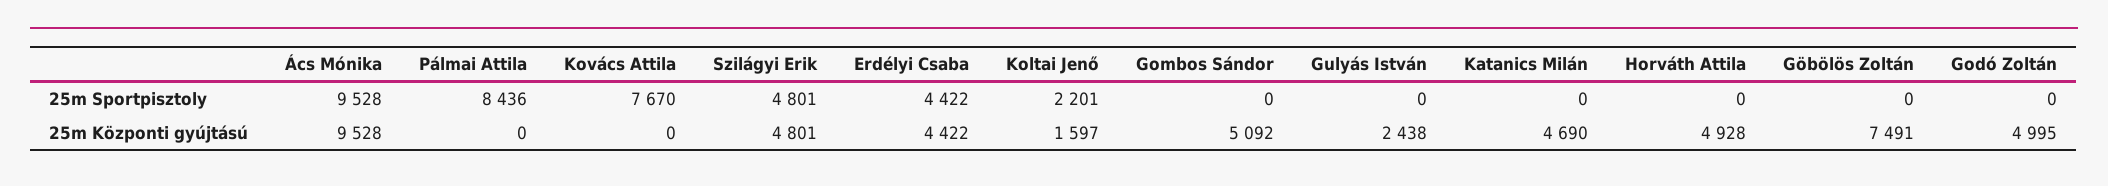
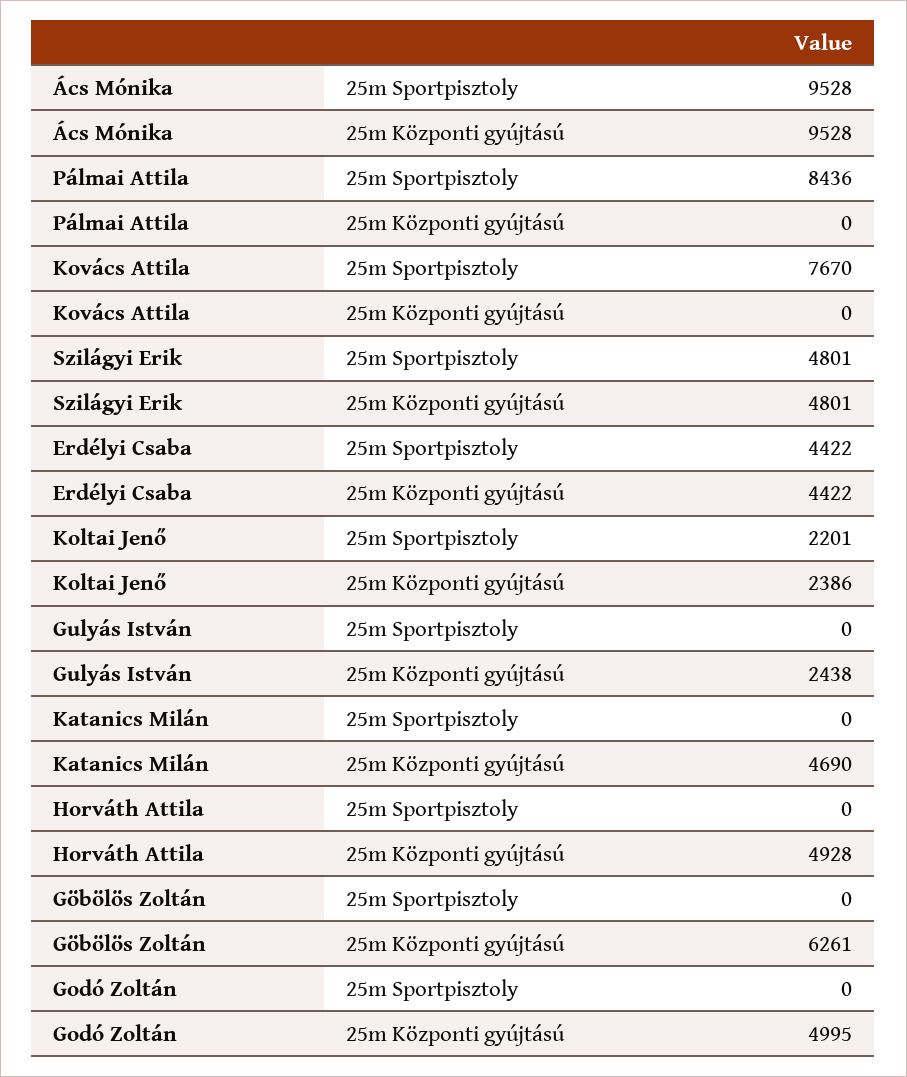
  {
    "Ács Mónika": {
      "25m Sportpisztoly": 9528,
      "25m Központi gyújtású": 9528
    },
    "Pálmai Attila": {
      "25m Sportpisztoly": 8436,
      "25m Központi gyújtású": 0
    },
    "Kovács Attila": {
      "25m Sportpisztoly": 7670,
      "25m Központi gyújtású": 0
    },
    "Szilágyi Erik": {
      "25m Sportpisztoly": 4801,
      "25m Központi gyújtású": 4801
    },
    "Erdélyi Csaba": {
      "25m Sportpisztoly": 4422,
      "25m Központi gyújtású": 4422
    },
    "Koltai Jenő": {
      "25m Sportpisztoly": 2201,
-     "25m Központi gyújtású": 1597
+     "25m Központi gyújtású": 2386
    },
-   "Gombos Sándor": {
-     "25m Sportpisztoly": 0,
-     "25m Központi gyújtású": 5092
-   },
    "Gulyás István": {
      "25m Sportpisztoly": 0,
      "25m Központi gyújtású": 2438
    },
    "Katanics Milán": {
      "25m Sportpisztoly": 0,
      "25m Központi gyújtású": 4690
    },
    "Horváth Attila": {
      "25m Sportpisztoly": 0,
      "25m Központi gyújtású": 4928
    },
    "Göbölös Zoltán": {
      "25m Sportpisztoly": 0,
-     "25m Központi gyújtású": 7491
+     "25m Központi gyújtású": 6261
    },
    "Godó Zoltán": {
      "25m Sportpisztoly": 0,
      "25m Központi gyújtású": 4995
    }
  }

